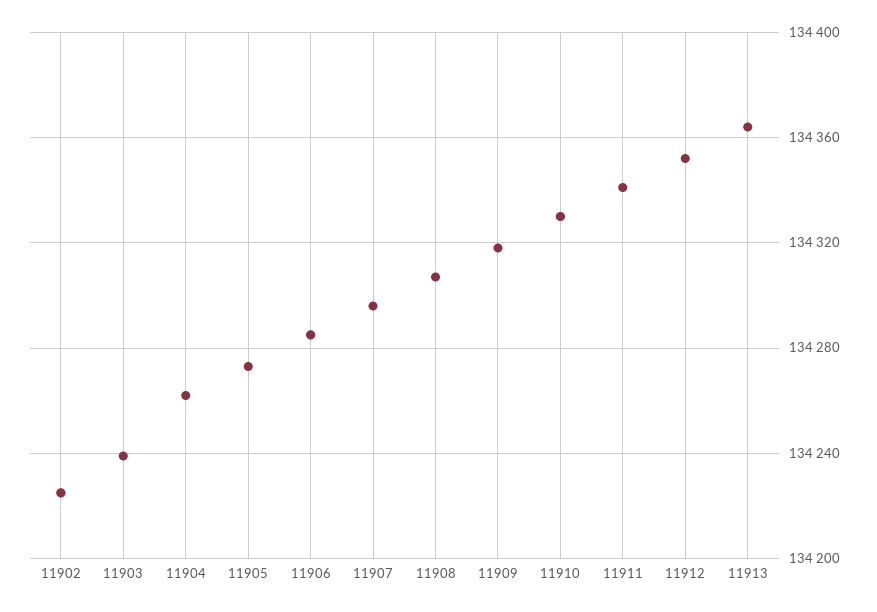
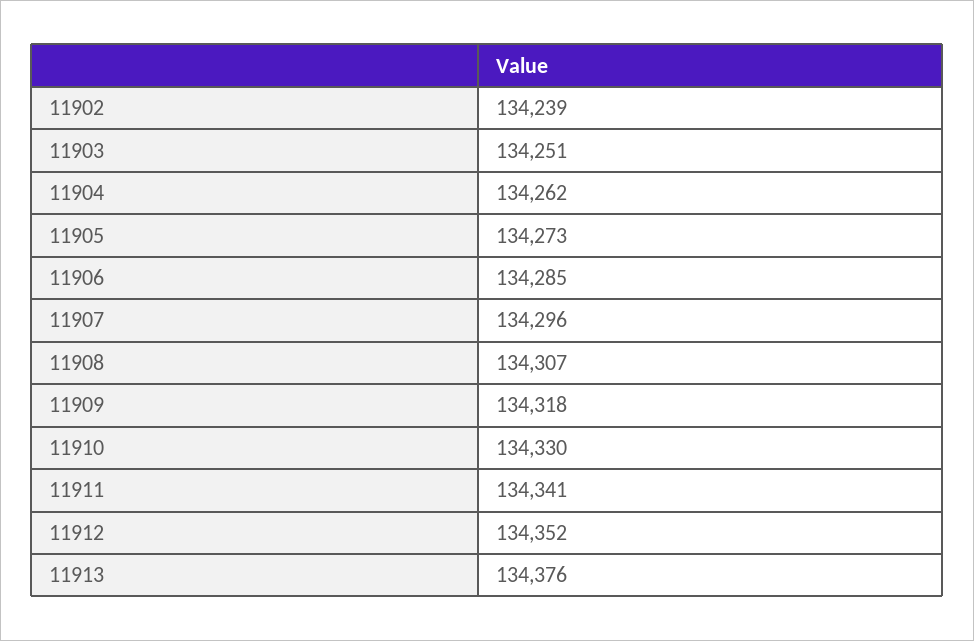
  {
-   "11902": 134225,
+   "11902": 134239,
-   "11903": 134240,
+   "11903": 134251,
    "11904": 134262,
    "11905": 134273,
    "11906": 134285,
    "11907": 134296,
    "11908": 134307,
    "11909": 134318,
    "11910": 134330,
    "11911": 134341,
    "11912": 134352,
-   "11913": 134365
+   "11913": 134376
  }

